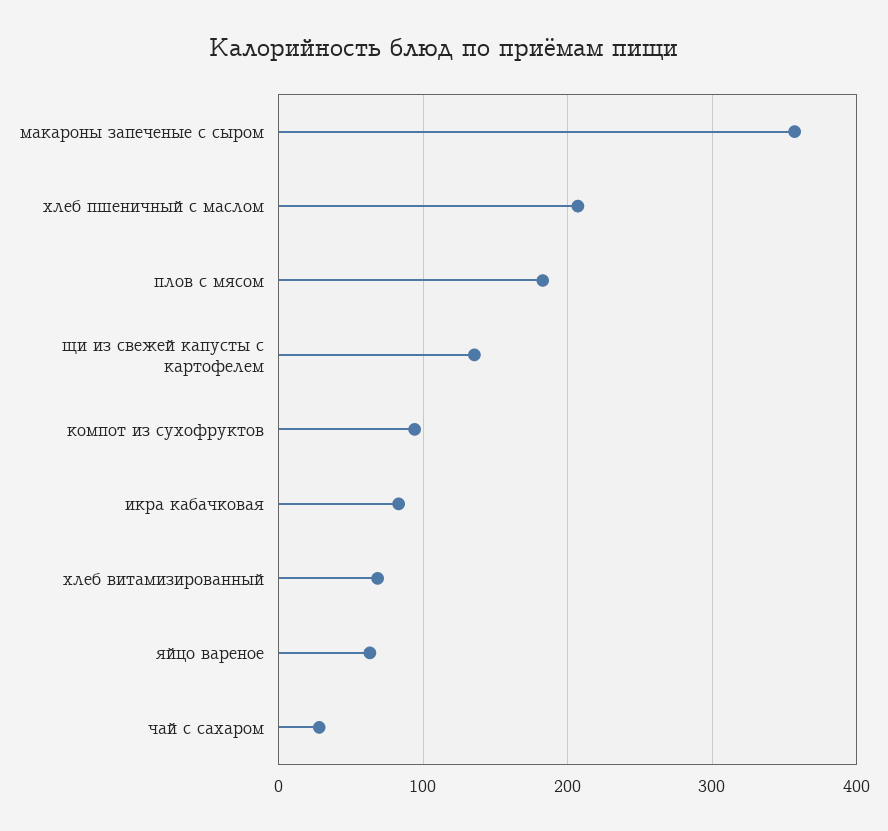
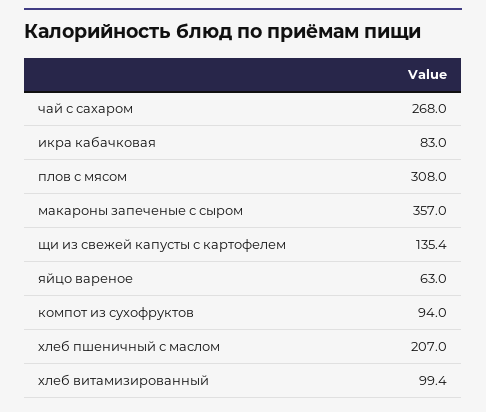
  {
    "макароны запеченые с сыром": 357,
    "хлеб пшеничный с маслом": 207,
-   "плов с мясом": 180,
+   "плов с мясом": 308,
    "щи из свежей капусты с картофелем": 135.4,
    "компот из сухофруктов": 94,
    "икра кабачковая": 83,
-   "хлеб витамизированный": 70,
+   "хлеб витамизированный": 99.4,
    "яйцо вареное": 63,
-   "чай с сахаром": 30
+   "чай с сахаром": 268
  }

